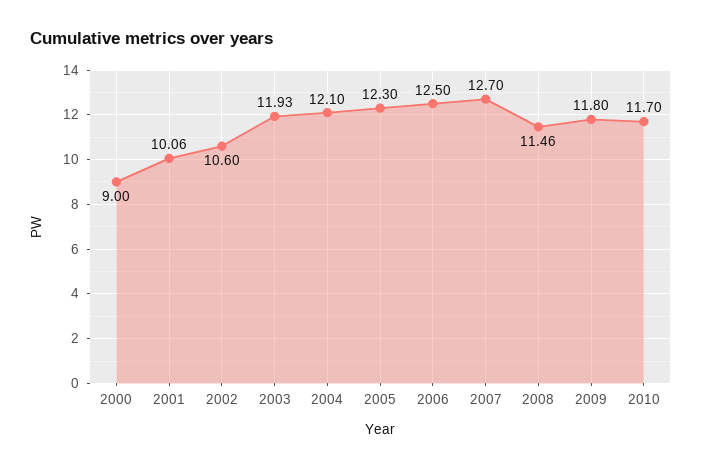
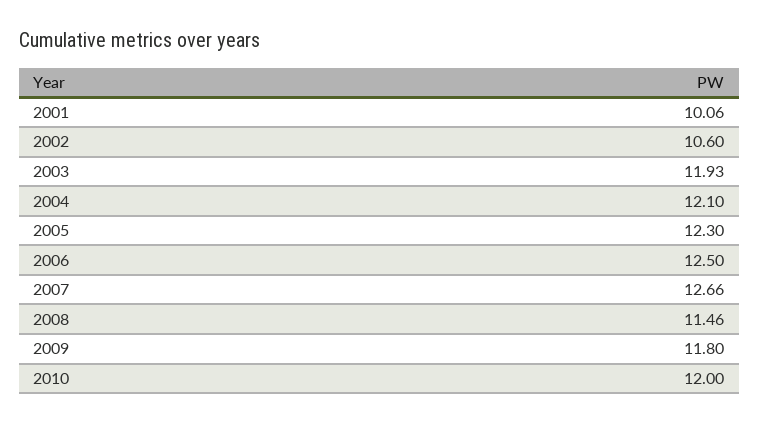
  {
-   "2000": 9,
    "2001": 10.06,
    "2002": 10.6,
    "2003": 11.93,
    "2004": 12.1,
    "2005": 12.3,
    "2006": 12.5,
-   "2007": 12.7,
+   "2007": 12.66,
    "2008": 11.46,
    "2009": 11.8,
-   "2010": 11.7
+   "2010": 12
  }

